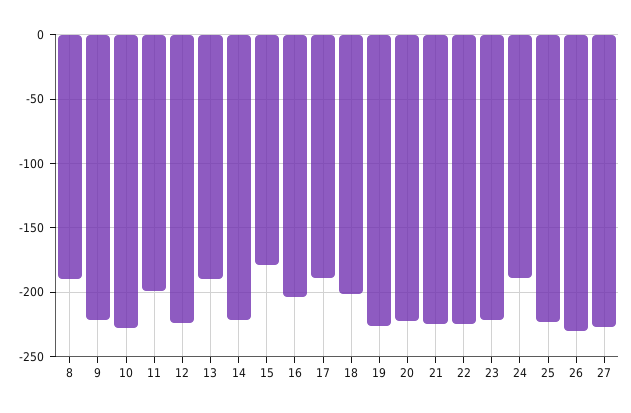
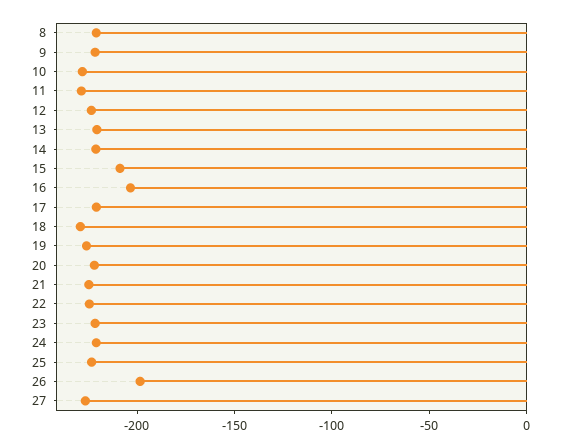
  {
-   "8": -190,
+   "8": -220,
    "9": -220,
    "10": -230,
-   "11": -200,
+   "11": -230,
    "12": -225,
-   "13": -190,
+   "13": -220,
    "14": -220,
-   "15": -180,
+   "15": -210,
    "16": -205,
-   "17": -190,
+   "17": -220,
-   "18": -200,
+   "18": -230,
    "19": -225,
    "20": -220,
    "21": -225,
    "22": -225,
    "23": -220,
-   "24": -190,
+   "24": -220,
    "25": -225,
-   "26": -230,
+   "26": -200,
    "27": -225
  }

